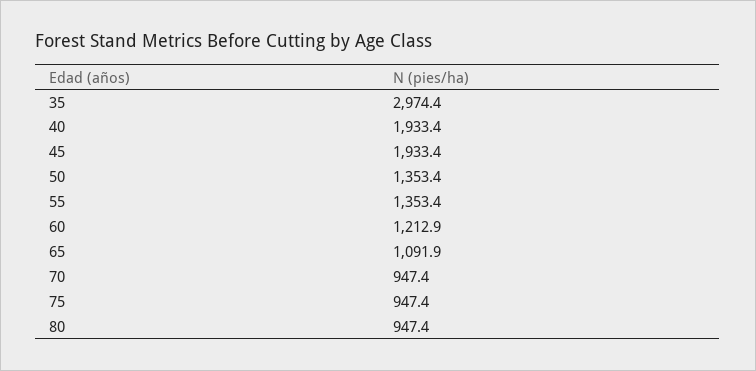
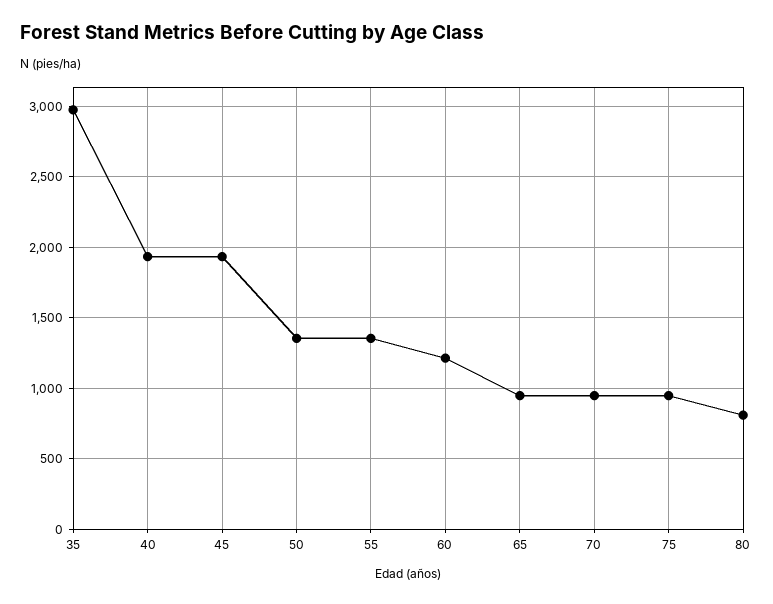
  {
    "35": 2974.4,
    "40": 1933.4,
    "45": 1933.4,
    "50": 1353.4,
    "55": 1353.4,
    "60": 1212.9,
-   "65": 1091.9,
+   "65": 950,
    "70": 947.4,
    "75": 947.4,
-   "80": 947.4
+   "80": 800
  }

